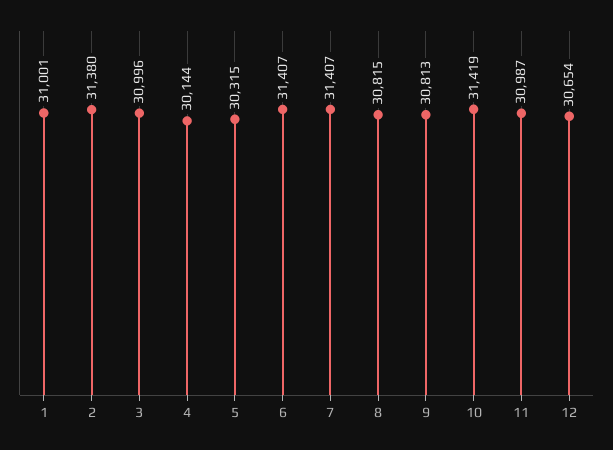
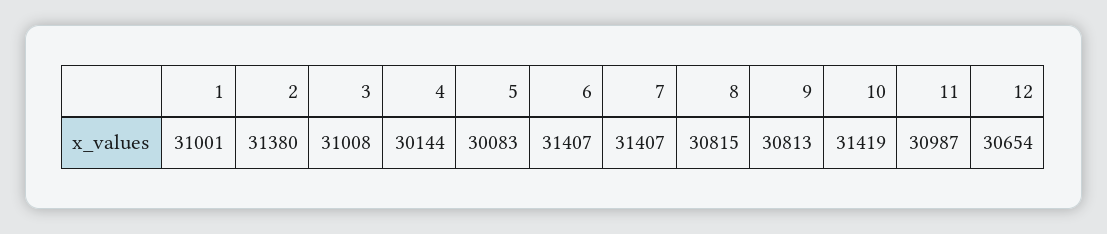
  {
    "1": 31001,
    "2": 31380,
-   "3": 30996,
+   "3": 31008,
    "4": 30144,
-   "5": 30315,
+   "5": 30083,
    "6": 31407,
    "7": 31407,
    "8": 30815,
    "9": 30813,
    "10": 31419,
    "11": 30987,
    "12": 30654
  }

